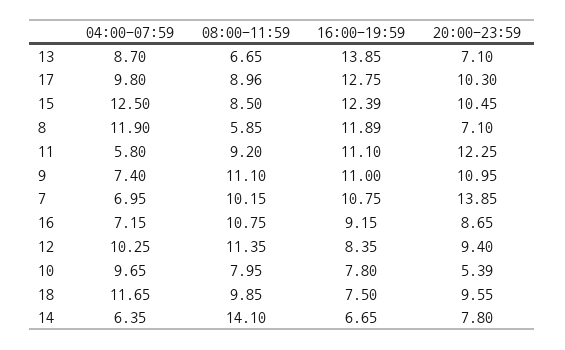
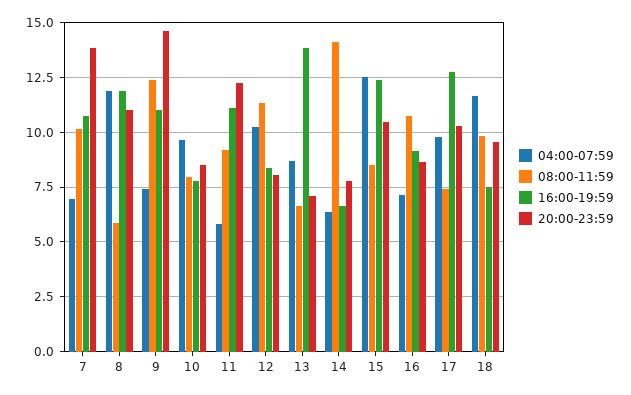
  {
    "04:00-07:59": {
      "13": 8.7,
      "17": 9.8,
      "15": 12.5,
      "8": 11.9,
      "11": 5.8,
      "9": 7.4,
      "7": 6.95,
      "16": 7.15,
      "12": 10.25,
      "10": 9.65,
      "18": 11.65,
      "14": 6.35
    },
    "08:00-11:59": {
      "13": 6.65,
-     "17": 8.96,
+     "17": 7.5,
      "15": 8.5,
      "8": 5.85,
      "11": 9.2,
-     "9": 11.1,
+     "9": 12.5,
      "7": 10.15,
      "16": 10.75,
      "12": 11.35,
      "10": 7.95,
      "18": 9.85,
      "14": 14.1
    },
    "16:00-19:59": {
      "13": 13.85,
      "17": 12.75,
      "15": 12.39,
      "8": 11.89,
      "11": 11.1,
      "9": 11,
      "7": 10.75,
      "16": 9.15,
      "12": 8.35,
      "10": 7.8,
      "18": 7.5,
      "14": 6.65
    },
    "20:00-23:59": {
      "13": 7.1,
      "17": 10.3,
      "15": 10.45,
-     "8": 7.1,
+     "8": 11,
      "11": 12.25,
-     "9": 10.95,
+     "9": 14.5,
      "7": 13.85,
      "16": 8.65,
-     "12": 9.4,
+     "12": 8,
-     "10": 5.39,
+     "10": 8.5,
      "18": 9.55,
      "14": 7.8
    }
  }

